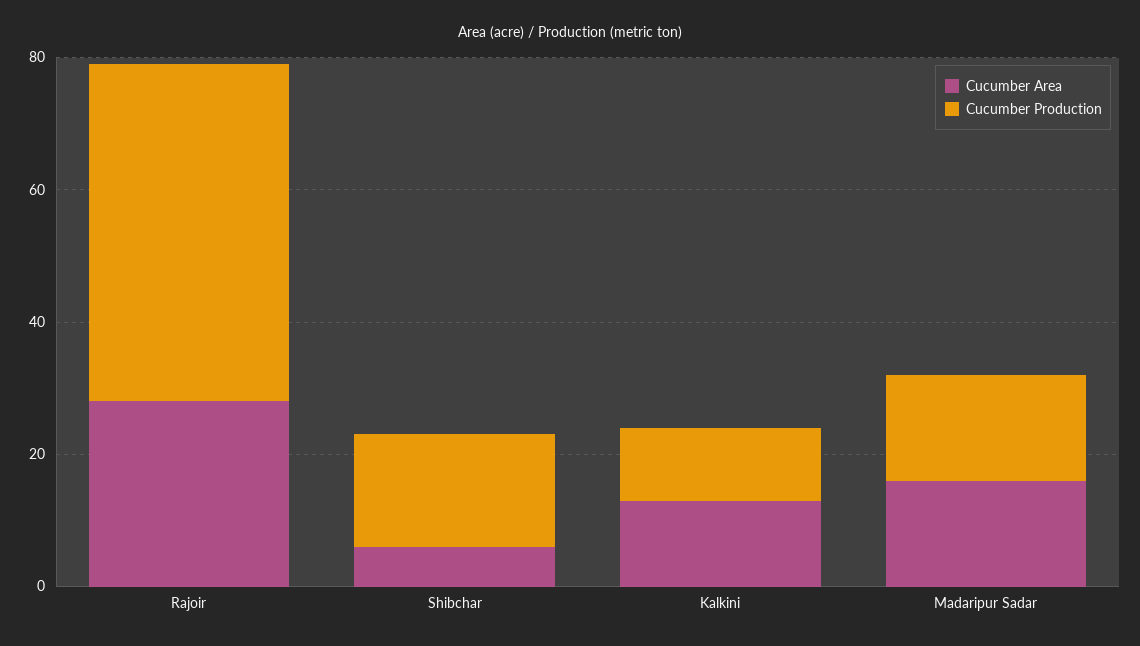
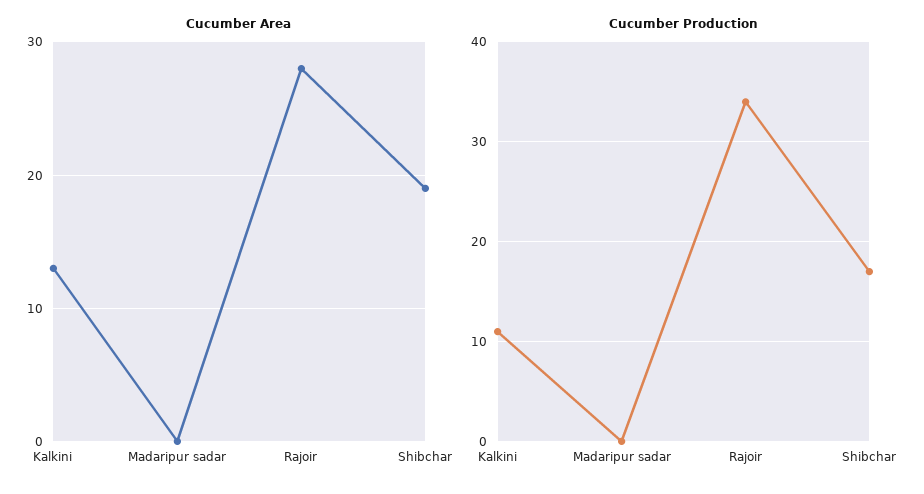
  {
    "Cucumber Area": {
      "Rajoir": 28,
-     "Shibchar": 5,
+     "Shibchar": 19,
      "Kalkini": 13,
-     "Madaripur Sadar": 15
+     "Madaripur Sadar": 0
    },
    "Cucumber Production": {
-     "Rajoir": 50,
+     "Rajoir": 34,
      "Shibchar": 17,
      "Kalkini": 11,
-     "Madaripur Sadar": 15
+     "Madaripur Sadar": 0
    }
  }

